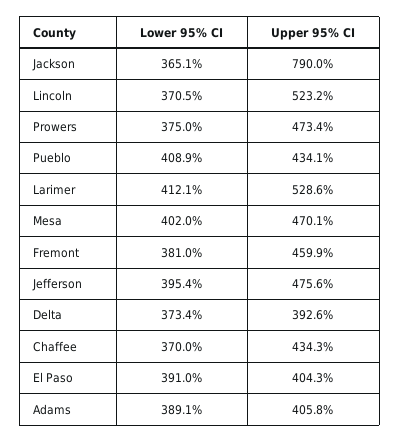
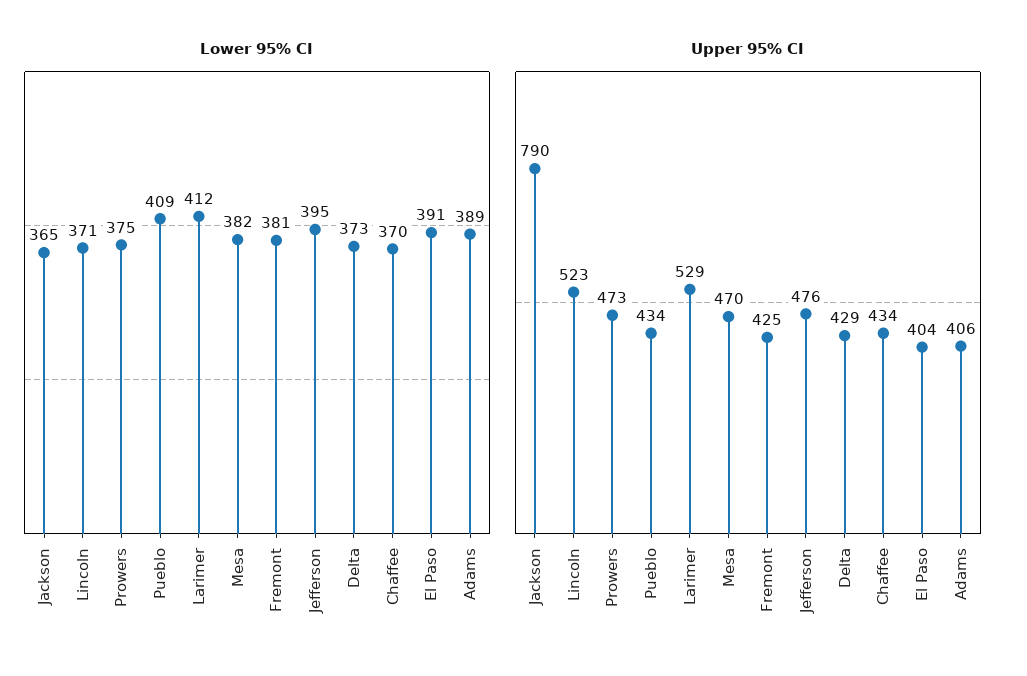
  {
    "Lower 95% CI": {
      "Jackson": 365.1,
      "Lincoln": 370.5,
      "Prowers": 375,
      "Pueblo": 408.9,
      "Larimer": 412.1,
-     "Mesa": 402,
+     "Mesa": 382,
      "Fremont": 381,
      "Jefferson": 395.4,
      "Delta": 373.4,
      "Chaffee": 370,
      "El Paso": 391,
      "Adams": 389.1
    },
    "Upper 95% CI": {
      "Jackson": 790,
      "Lincoln": 523.2,
      "Prowers": 473.4,
      "Pueblo": 434.1,
      "Larimer": 528.6,
      "Mesa": 470.1,
-     "Fremont": 459.9,
+     "Fremont": 425,
      "Jefferson": 475.6,
-     "Delta": 392.6,
+     "Delta": 429,
      "Chaffee": 434.3,
      "El Paso": 404.3,
      "Adams": 405.8
    }
  }

